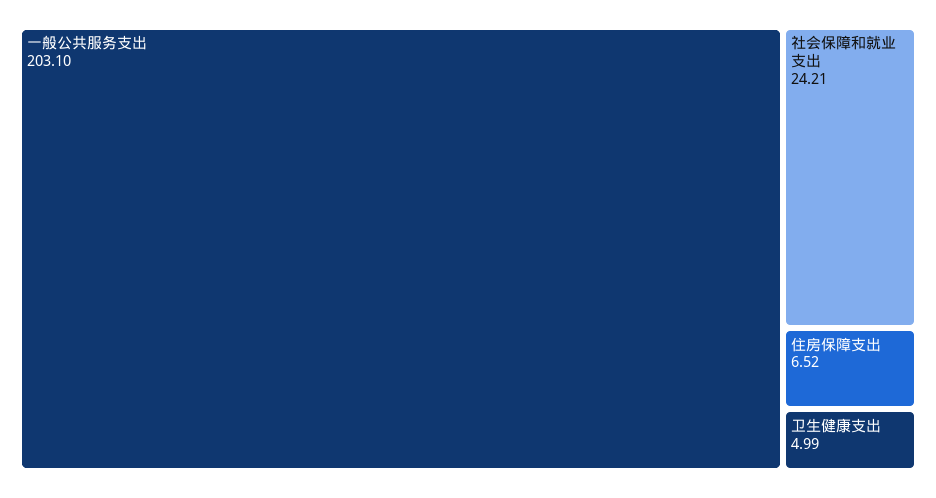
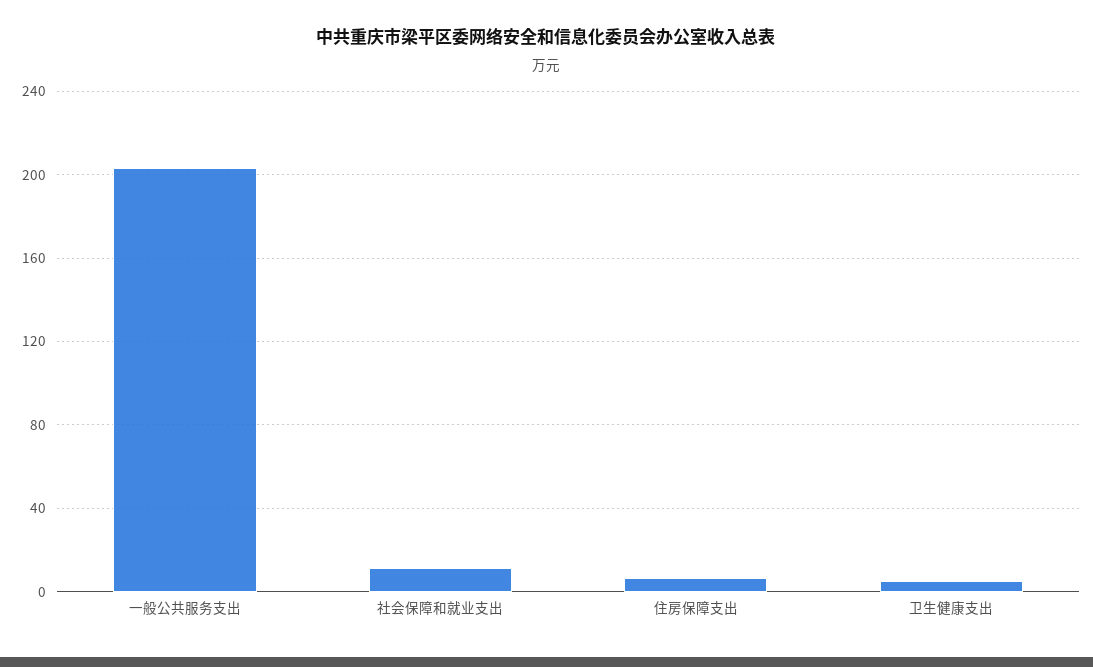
  {
    "一般公共服务支出": 203.1,
-   "社会保障和就业支出": 24.21,
+   "社会保障和就业支出": 10,
    "住房保障支出": 6.52,
    "卫生健康支出": 4.99
  }

